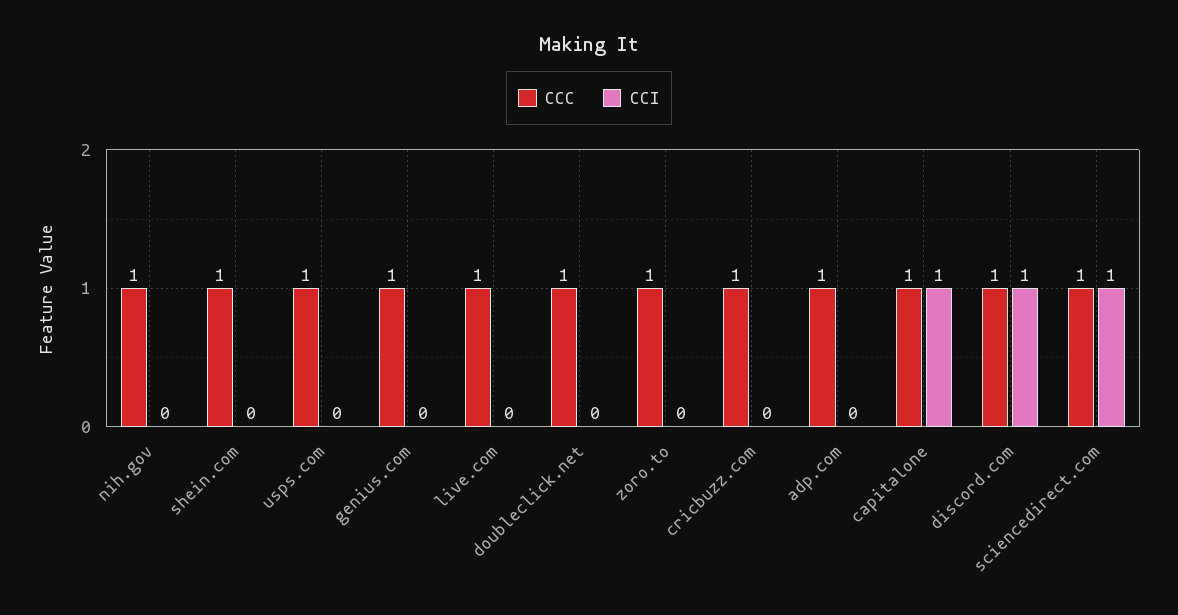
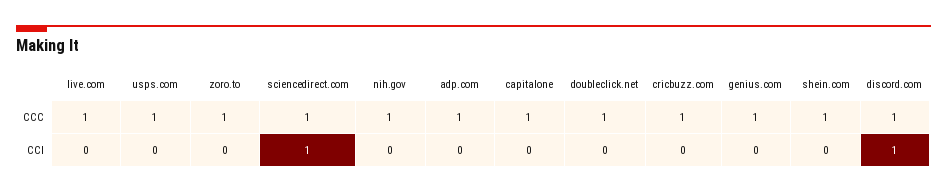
  {
    "CCC": {
      "nih.gov": 1,
      "shein.com": 1,
      "usps.com": 1,
      "genius.com": 1,
      "live.com": 1,
      "doubleclick.net": 1,
      "zoro.to": 1,
      "cricbuzz.com": 1,
      "adp.com": 1,
      "capitalone": 1,
      "discord.com": 1,
      "sciencedirect.com": 1
    },
    "CCI": {
      "nih.gov": 0,
      "shein.com": 0,
      "usps.com": 0,
      "genius.com": 0,
      "live.com": 0,
      "doubleclick.net": 0,
      "zoro.to": 0,
      "cricbuzz.com": 0,
      "adp.com": 0,
-     "capitalone": 1,
+     "capitalone": 0,
      "discord.com": 1,
      "sciencedirect.com": 1
    }
  }

